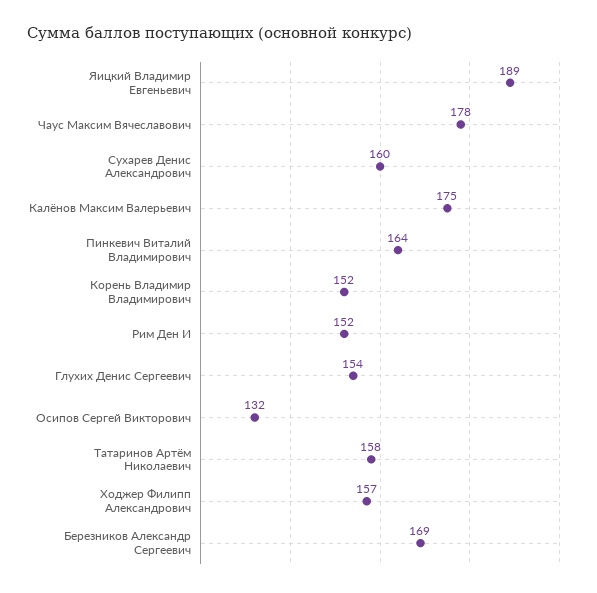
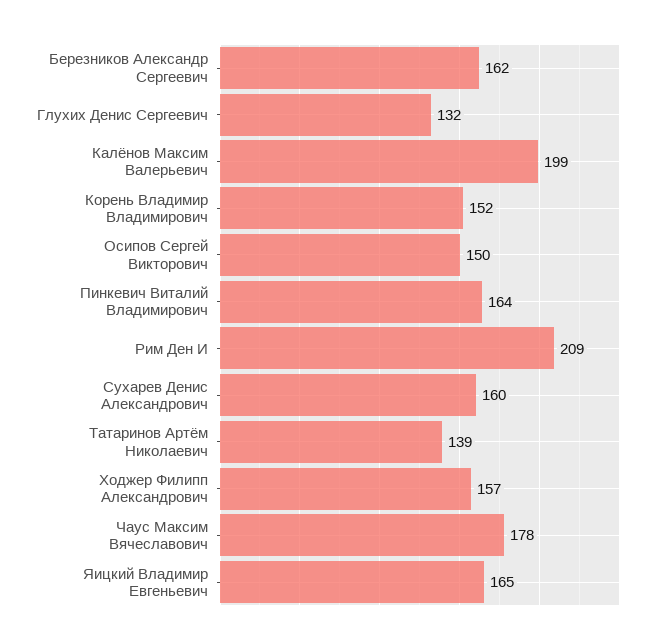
  {
-   "Яицкий Владимир Евгеньевич": 189,
+   "Яицкий Владимир Евгеньевич": 165,
    "Чаус Максим Вячеславович": 178,
    "Сухарев Денис Александрович": 160,
-   "Калёнов Максим Валерьевич": 175,
+   "Калёнов Максим Валерьевич": 199,
    "Пинкевич Виталий Владимирович": 164,
    "Корень Владимир Владимирович": 152,
-   "Рим Ден И": 152,
+   "Рим Ден И": 209,
-   "Глухих Денис Сергеевич": 154,
+   "Глухих Денис Сергеевич": 132,
-   "Осипов Сергей Викторович": 132,
+   "Осипов Сергей Викторович": 150,
-   "Татаринов Артём Николаевич": 158,
+   "Татаринов Артём Николаевич": 139,
    "Ходжер Филипп Александрович": 157,
-   "Березников Александр Сергеевич": 169
+   "Березников Александр Сергеевич": 162
  }

